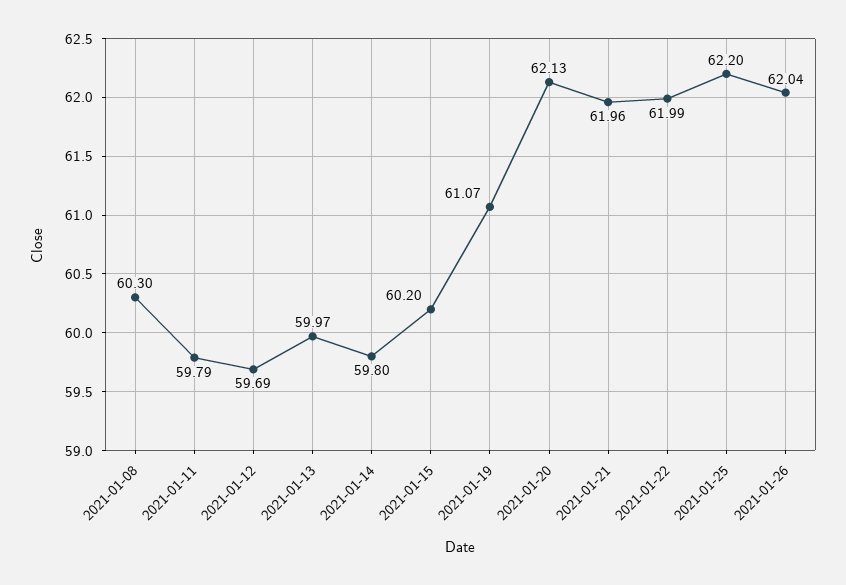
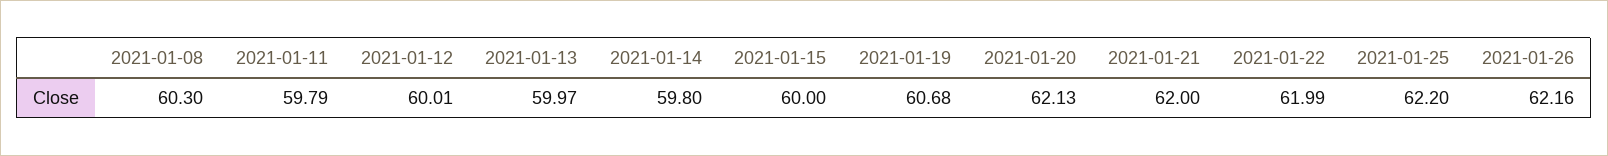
  {
    "2021-01-08": 60.3,
    "2021-01-11": 59.79,
-   "2021-01-12": 59.69,
+   "2021-01-12": 60.01,
    "2021-01-13": 59.97,
    "2021-01-14": 59.8,
-   "2021-01-15": 60.2,
+   "2021-01-15": 60,
-   "2021-01-19": 61.07,
+   "2021-01-19": 60.68,
    "2021-01-20": 62.13,
-   "2021-01-21": 61.96,
+   "2021-01-21": 62,
    "2021-01-22": 61.99,
    "2021-01-25": 62.2,
-   "2021-01-26": 62.04
+   "2021-01-26": 62.16
  }

